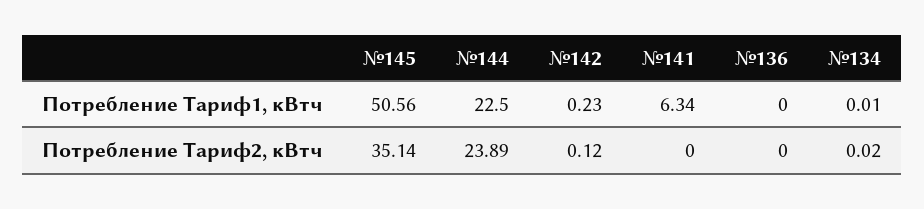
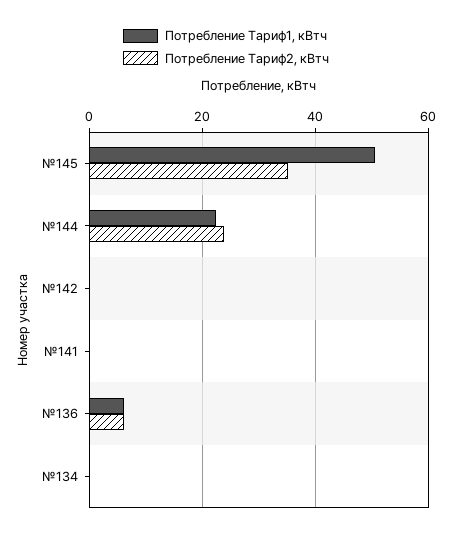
  {
    "Потребление Тариф1, кВтч": {
      "№145": 50.56,
      "№144": 22.5,
      "№142": 0.23,
-     "№141": 6.34,
+     "№141": 0,
-     "№136": 0,
+     "№136": 6,
      "№134": 0.01
    },
    "Потребление Тариф2, кВтч": {
      "№145": 35.14,
      "№144": 23.89,
      "№142": 0.12,
      "№141": 0,
-     "№136": 0,
+     "№136": 6,
      "№134": 0.02
    }
  }

